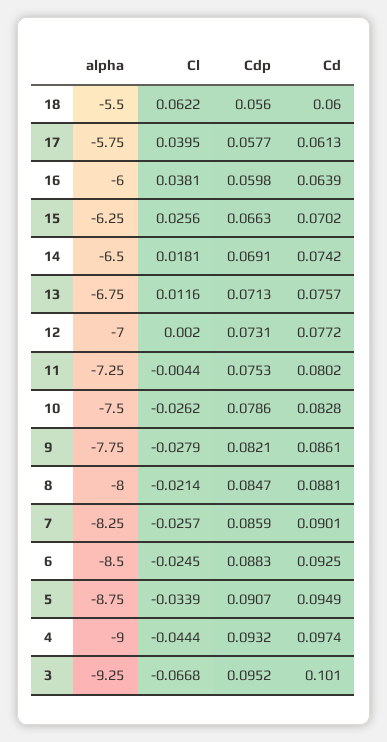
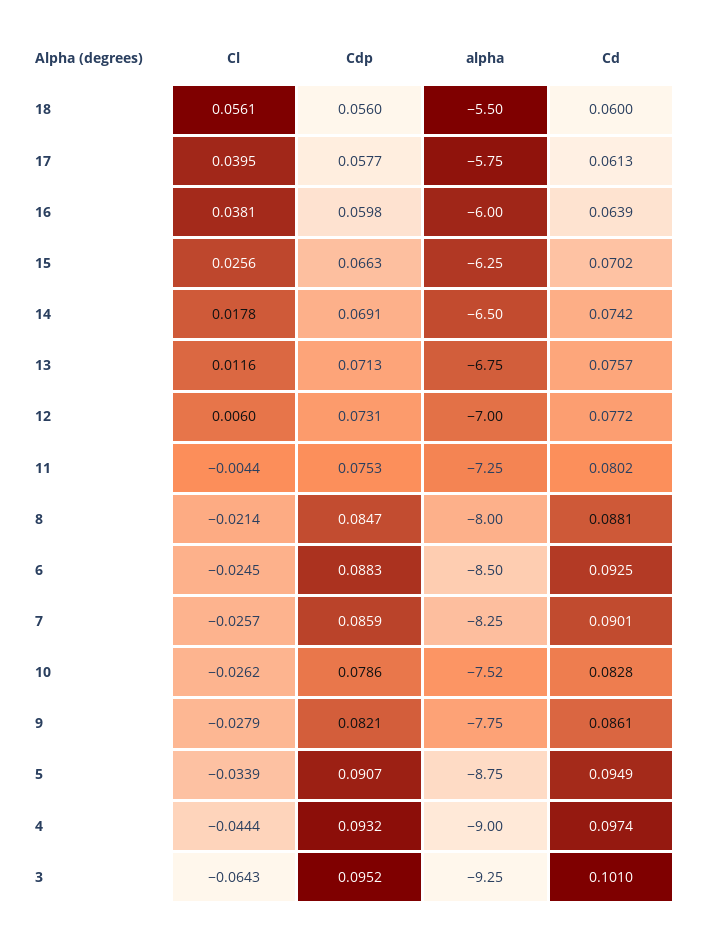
  {
    "alpha": {
      "18": -5.5,
      "17": -5.75,
      "16": -6,
      "15": -6.25,
      "14": -6.5,
      "13": -6.75,
      "12": -7,
      "11": -7.25,
-     "10": -7.5,
+     "10": -7.52,
      "9": -7.75,
      "8": -8,
      "7": -8.25,
      "6": -8.5,
      "5": -8.75,
      "4": -9,
      "3": -9.25
    },
    "Cl": {
-     "18": 0.0622,
+     "18": 0.0561,
      "17": 0.0395,
      "16": 0.0381,
      "15": 0.0256,
-     "14": 0.0181,
+     "14": 0.0178,
      "13": 0.0116,
-     "12": 0.002,
+     "12": 0.006,
      "11": -0.0044,
      "10": -0.0262,
      "9": -0.0279,
      "8": -0.0214,
      "7": -0.0257,
      "6": -0.0245,
      "5": -0.0339,
      "4": -0.0444,
-     "3": -0.0668
+     "3": -0.0643
    },
    "Cdp": {
      "18": 0.056,
      "17": 0.0577,
      "16": 0.0598,
      "15": 0.0663,
      "14": 0.0691,
      "13": 0.0713,
      "12": 0.0731,
      "11": 0.0753,
      "10": 0.0786,
      "9": 0.0821,
      "8": 0.0847,
      "7": 0.0859,
      "6": 0.0883,
      "5": 0.0907,
      "4": 0.0932,
      "3": 0.0952
    },
    "Cd": {
      "18": 0.06,
      "17": 0.0613,
      "16": 0.0639,
      "15": 0.0702,
      "14": 0.0742,
      "13": 0.0757,
      "12": 0.0772,
      "11": 0.0802,
      "10": 0.0828,
      "9": 0.0861,
      "8": 0.0881,
      "7": 0.0901,
      "6": 0.0925,
      "5": 0.0949,
      "4": 0.0974,
      "3": 0.101
    }
  }

